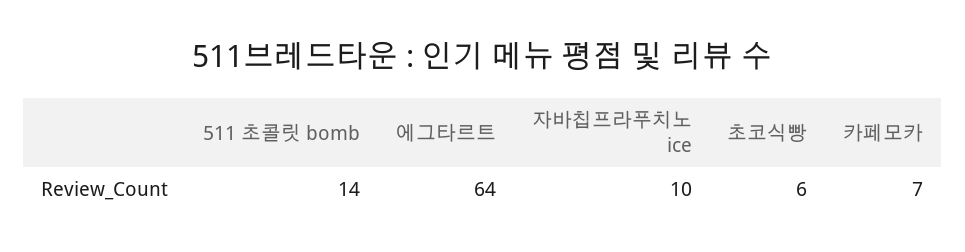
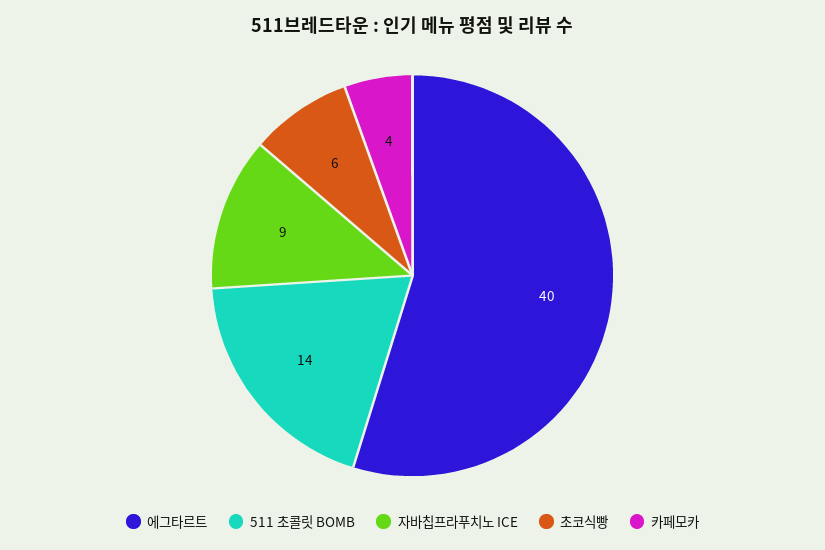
  {
    "511 초콜릿 bomb": 14,
-   "에그타르트": 64,
+   "에그타르트": 40,
-   "자바칩프라푸치노 ice": 10,
+   "자바칩프라푸치노 ice": 9,
    "초코식빵": 6,
-   "카페모카": 7
+   "카페모카": 4
  }

